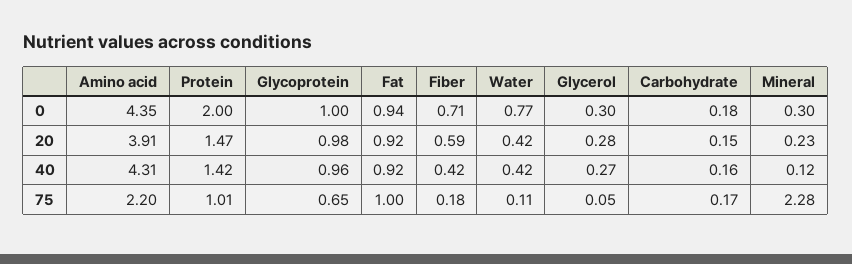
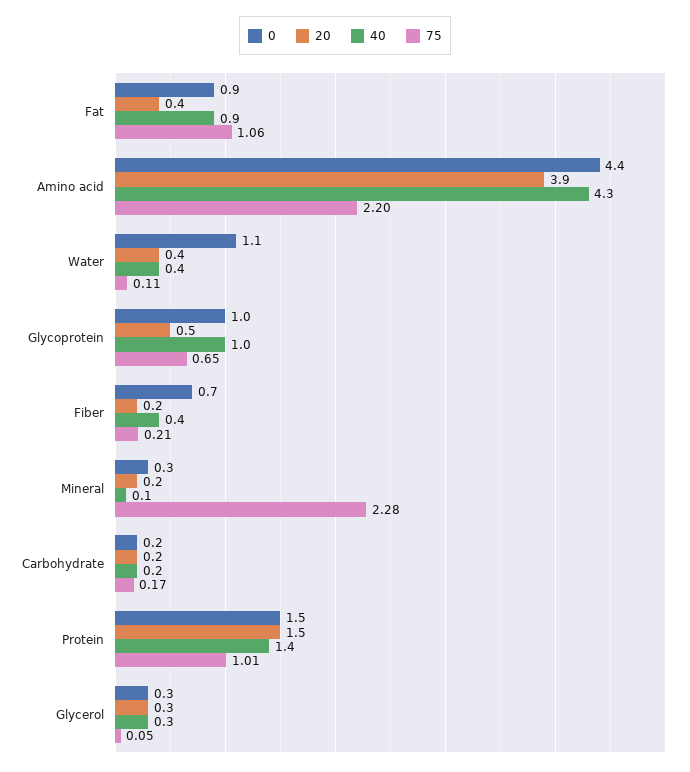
  {
    "0": {
      "Amino acid": 4.35,
-     "Protein": 2,
+     "Protein": 1.5,
      "Glycoprotein": 1,
      "Fat": 0.94,
      "Fiber": 0.71,
-     "Water": 0.77,
+     "Water": 1.1,
      "Glycerol": 0.3,
      "Carbohydrate": 0.18,
      "Mineral": 0.3
    },
    "20": {
      "Amino acid": 3.91,
      "Protein": 1.47,
-     "Glycoprotein": 0.98,
+     "Glycoprotein": 0.5,
-     "Fat": 0.92,
+     "Fat": 0.4,
-     "Fiber": 0.59,
+     "Fiber": 0.2,
      "Water": 0.42,
      "Glycerol": 0.28,
      "Carbohydrate": 0.15,
      "Mineral": 0.23
    },
    "40": {
      "Amino acid": 4.31,
      "Protein": 1.42,
      "Glycoprotein": 0.96,
      "Fat": 0.92,
      "Fiber": 0.42,
      "Water": 0.42,
      "Glycerol": 0.27,
      "Carbohydrate": 0.16,
      "Mineral": 0.12
    },
    "75": {
      "Amino acid": 2.2,
      "Protein": 1.01,
      "Glycoprotein": 0.65,
-     "Fat": 1,
+     "Fat": 1.06,
-     "Fiber": 0.18,
+     "Fiber": 0.21,
      "Water": 0.11,
      "Glycerol": 0.05,
      "Carbohydrate": 0.17,
      "Mineral": 2.28
    }
  }

